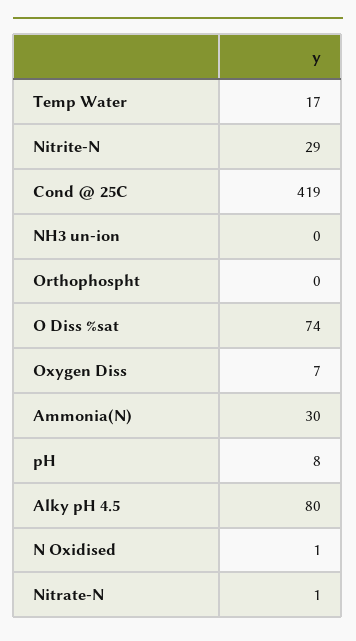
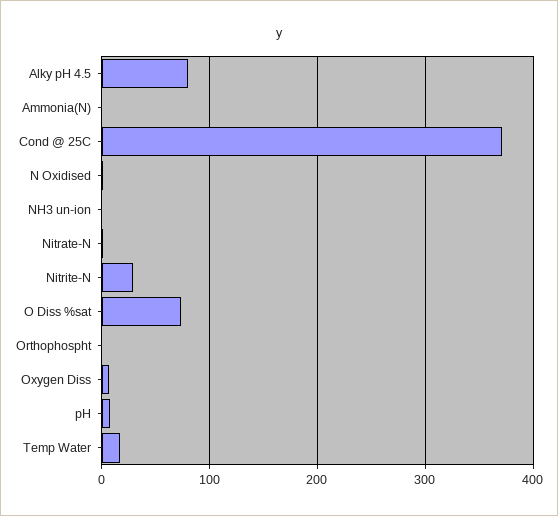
  {
    "Temp Water": 17,
    "Nitrite-N": 29,
-   "Cond @ 25C": 419,
+   "Cond @ 25C": 370,
    "NH3 un-ion": 0,
    "Orthophospht": 0,
    "O Diss %sat": 74,
    "Oxygen Diss": 7,
-   "Ammonia(N)": 30,
+   "Ammonia(N)": 0,
    "pH": 8,
    "Alky pH 4.5": 80,
    "N Oxidised": 1,
    "Nitrate-N": 1
  }

